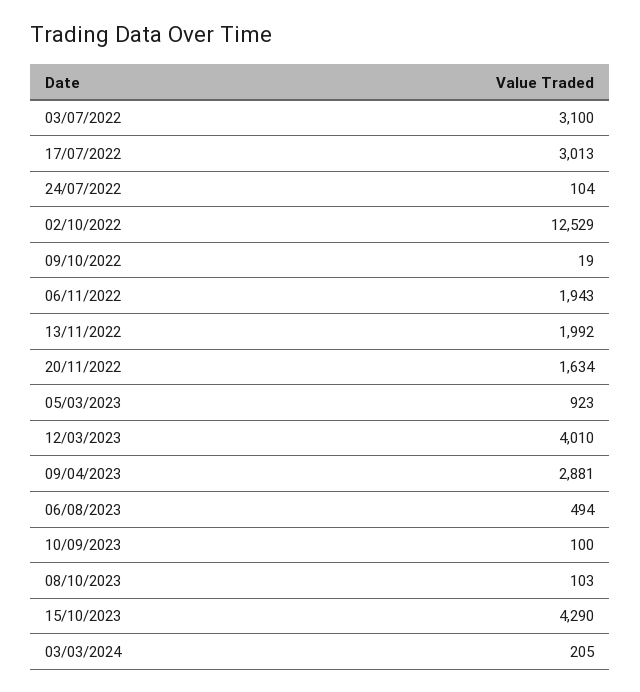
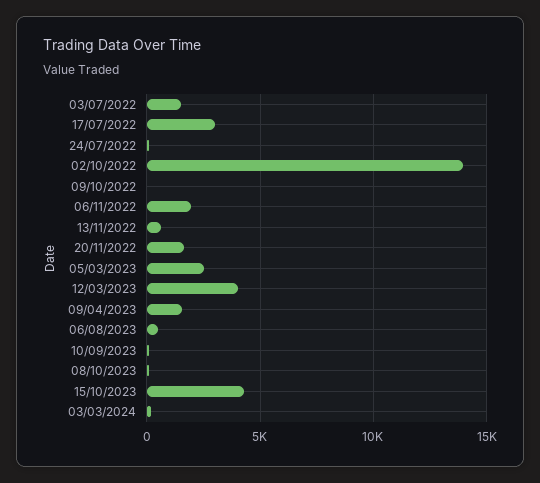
  {
-   "03/07/2022": 3100,
+   "03/07/2022": 1500,
    "17/07/2022": 3013,
    "24/07/2022": 104,
-   "02/10/2022": 12529,
+   "02/10/2022": 14000,
    "09/10/2022": 19,
    "06/11/2022": 1943,
-   "13/11/2022": 1992,
+   "13/11/2022": 500,
    "20/11/2022": 1634,
-   "05/03/2023": 923,
+   "05/03/2023": 2500,
    "12/03/2023": 4010,
-   "09/04/2023": 2881,
+   "09/04/2023": 1500,
    "06/08/2023": 494,
    "10/09/2023": 100,
    "08/10/2023": 103,
    "15/10/2023": 4290,
    "03/03/2024": 205
  }

